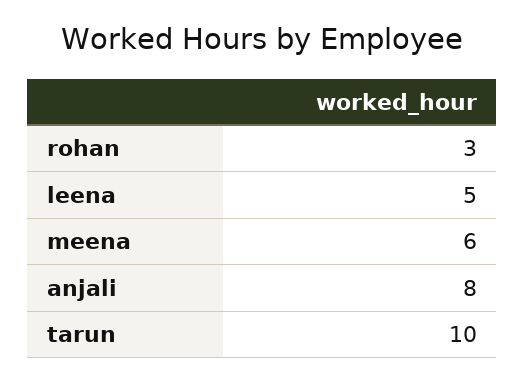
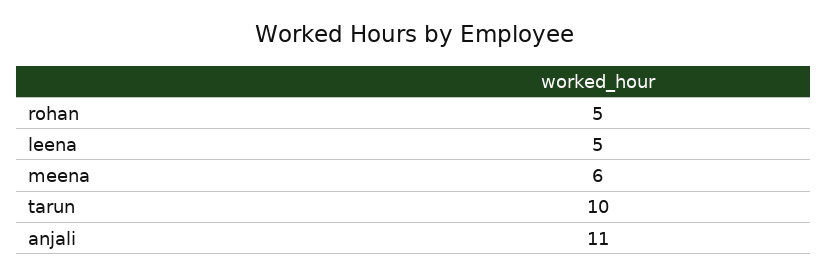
  {
-   "rohan": 3,
+   "rohan": 5,
    "leena": 5,
    "meena": 6,
-   "anjali": 8,
+   "anjali": 11,
    "tarun": 10
  }

